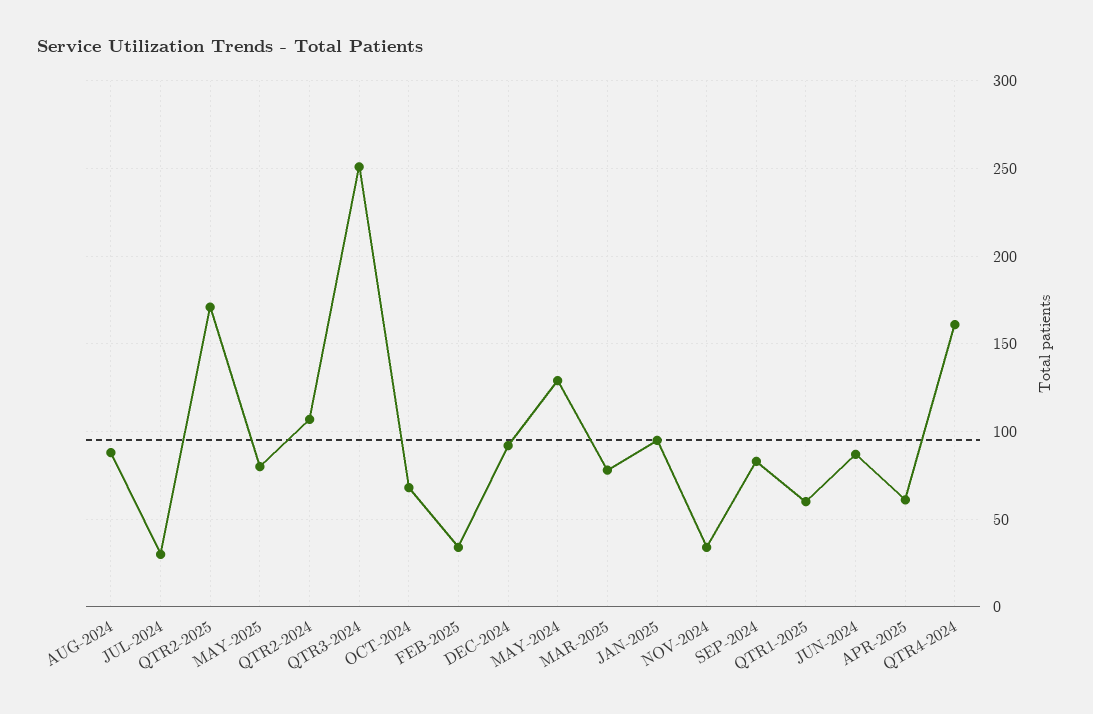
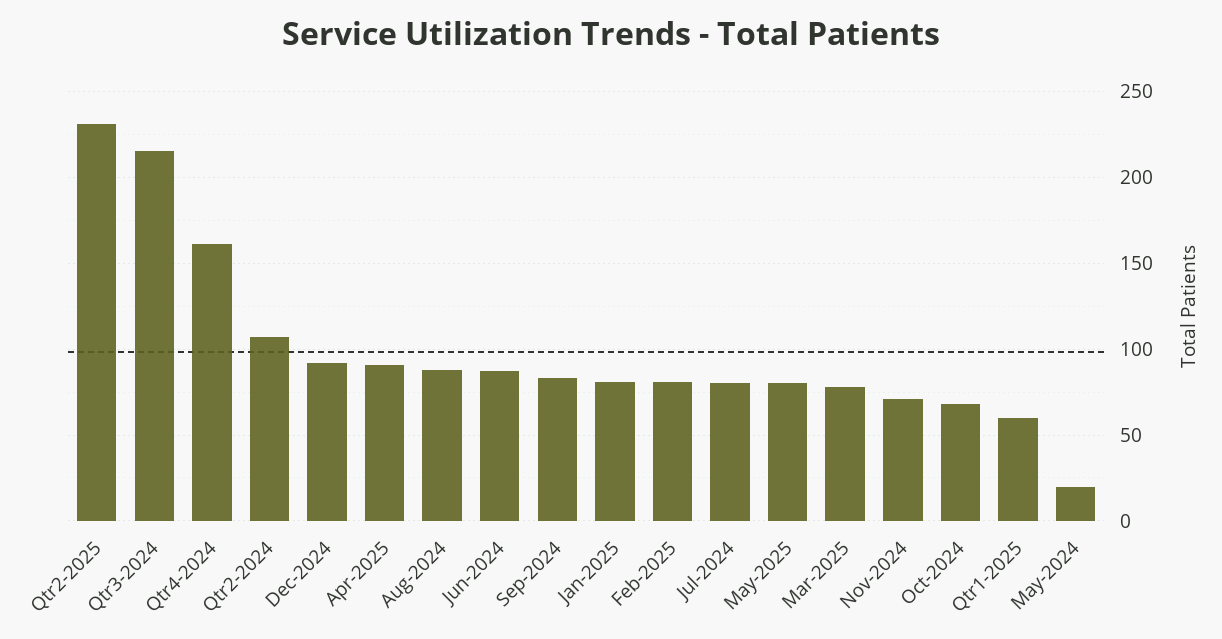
  {
    "AUG-2024": 90,
-   "JUL-2024": 30,
+   "JUL-2024": 80,
-   "QTR2-2025": 170,
+   "QTR2-2025": 230,
    "MAY-2025": 80,
    "QTR2-2024": 105,
-   "QTR3-2024": 250,
+   "QTR3-2024": 215,
    "OCT-2024": 70,
-   "FEB-2025": 35,
+   "FEB-2025": 80,
    "DEC-2024": 90,
-   "MAY-2024": 130,
+   "MAY-2024": 20,
    "MAR-2025": 80,
-   "JAN-2025": 95,
+   "JAN-2025": 80,
-   "NOV-2024": 35,
+   "NOV-2024": 70,
    "SEP-2024": 85,
    "QTR1-2025": 60,
    "JUN-2024": 85,
-   "APR-2025": 60,
+   "APR-2025": 90,
    "QTR4-2024": 160
  }

